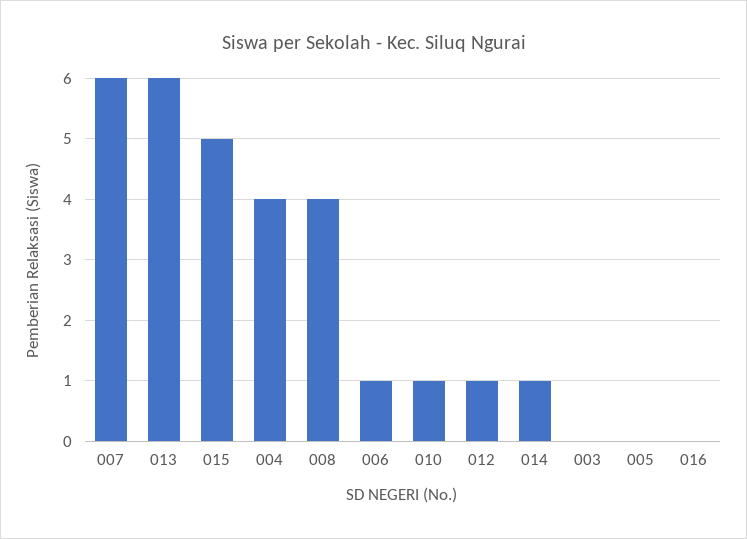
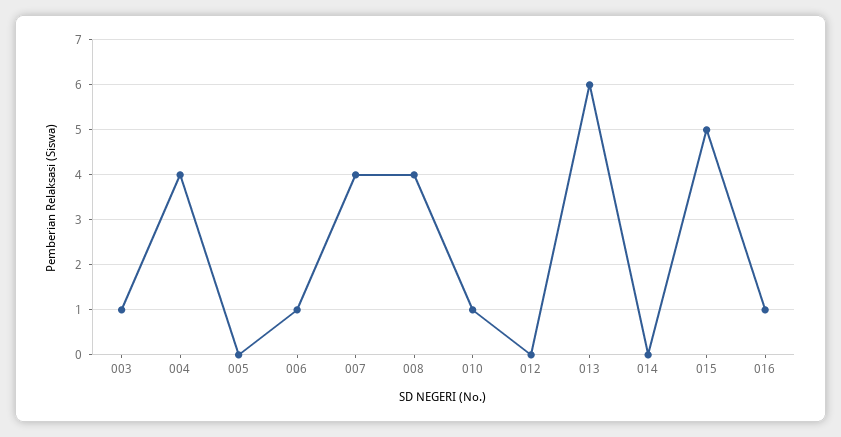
  {
-   "007": 6,
+   "007": 4,
    "013": 6,
    "015": 5,
    "004": 4,
    "008": 4,
    "006": 1,
    "010": 1,
-   "012": 1,
+   "012": 0,
-   "014": 1,
+   "014": 0,
-   "003": 0,
+   "003": 1,
    "005": 0,
-   "016": 0
+   "016": 1
  }

